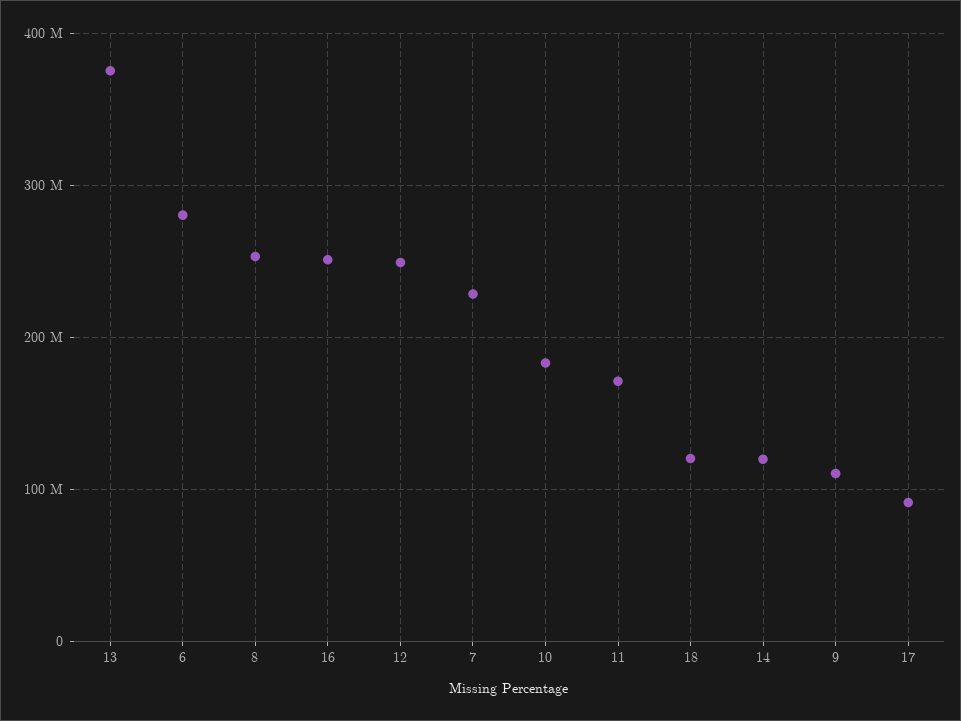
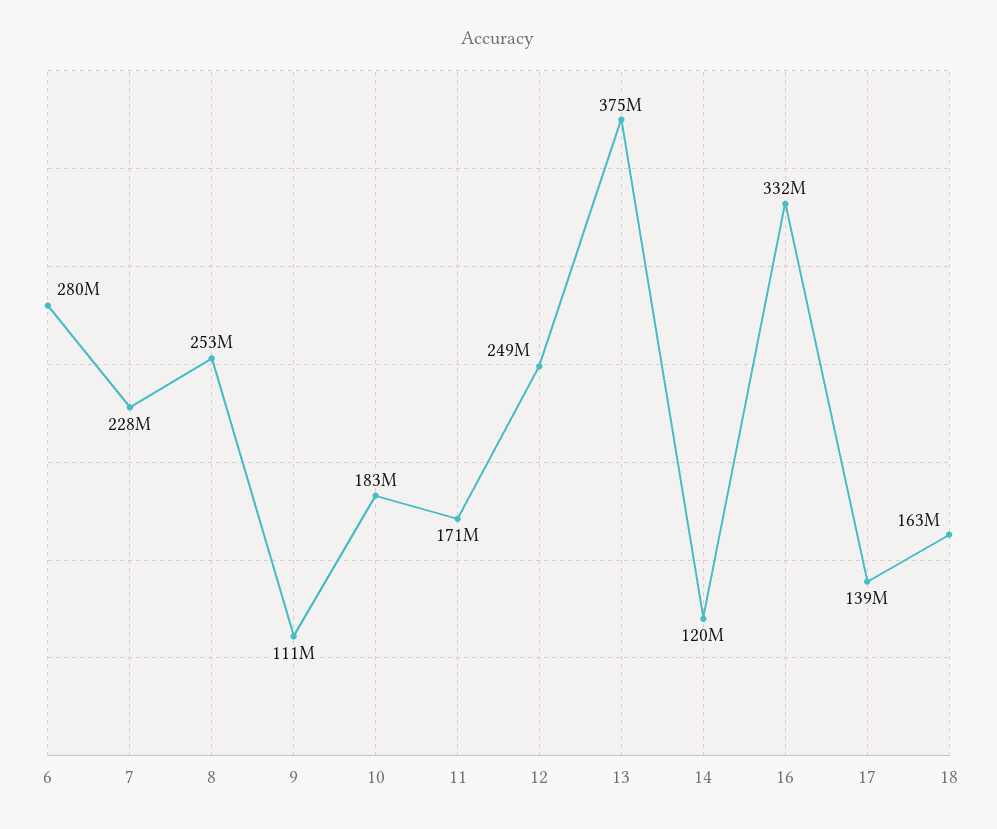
  {
    "13": 375000000,
    "6": 280000000,
    "8": 253000000,
-   "16": 250000000,
+   "16": 332000000,
    "12": 249000000,
    "7": 228000000,
    "10": 183000000,
    "11": 171000000,
-   "18": 120000000,
+   "18": 163000000,
    "14": 120000000,
    "9": 111000000,
-   "17": 90000000
+   "17": 139000000
  }

